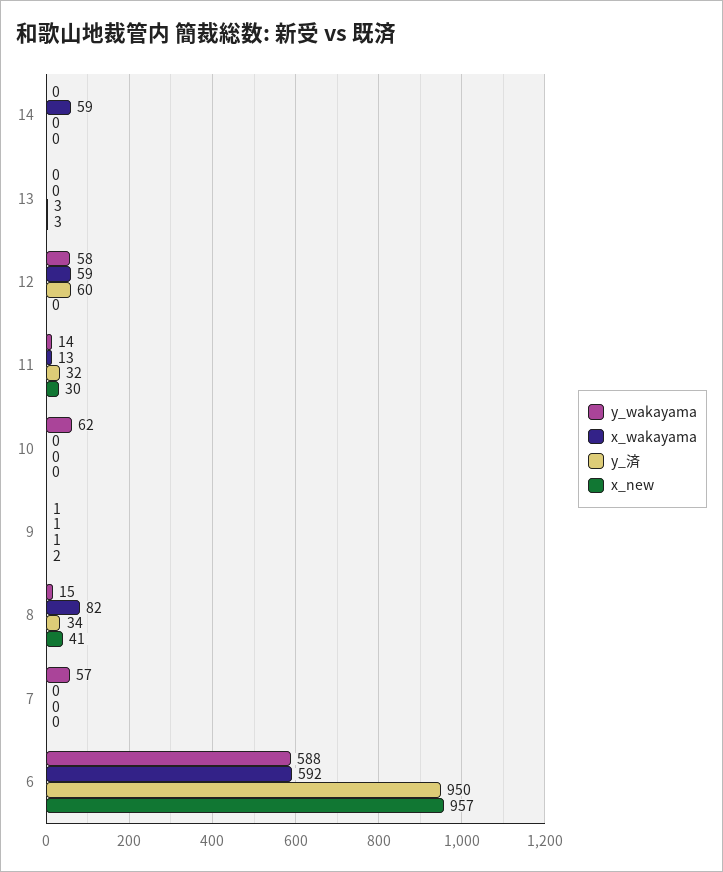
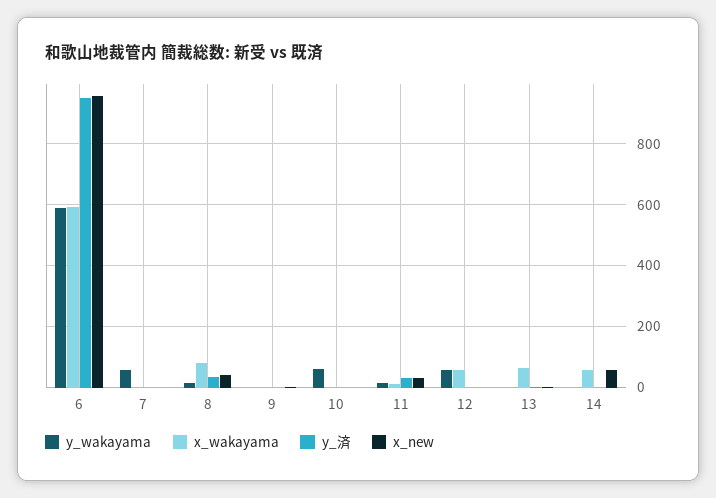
  {
    "y_wakayama": {
      "14": 0,
      "13": 0,
      "12": 58,
      "11": 14,
      "10": 62,
      "9": 1,
      "8": 15,
      "7": 57,
      "6": 588
    },
    "x_wakayama": {
      "14": 59,
-     "13": 0,
+     "13": 60,
      "12": 59,
      "11": 13,
      "10": 0,
      "9": 1,
      "8": 82,
      "7": 0,
      "6": 592
    },
    "y_済": {
      "14": 0,
      "13": 3,
-     "12": 60,
+     "12": 0,
      "11": 32,
      "10": 0,
      "9": 1,
      "8": 34,
      "7": 0,
      "6": 950
    },
    "x_new": {
-     "14": 0,
+     "14": 60,
      "13": 3,
      "12": 0,
      "11": 30,
      "10": 0,
      "9": 2,
      "8": 41,
      "7": 0,
      "6": 957
    }
  }

